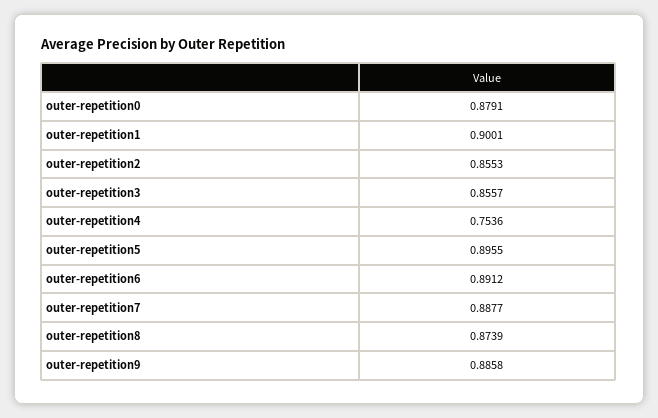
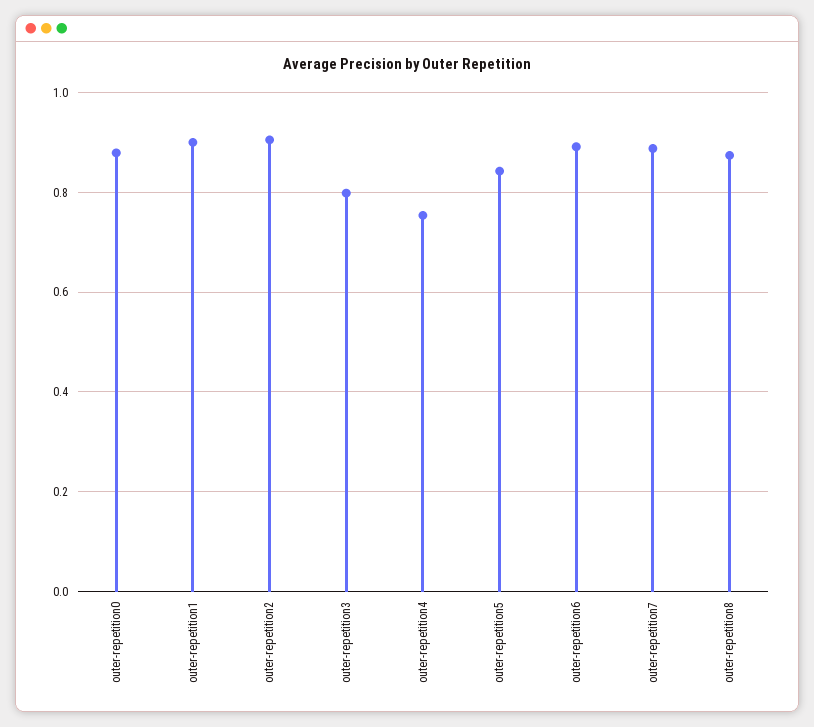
  {
    "outer-repetition0": 0.8791,
    "outer-repetition1": 0.9001,
-   "outer-repetition2": 0.8553,
+   "outer-repetition2": 0.9,
-   "outer-repetition3": 0.8557,
+   "outer-repetition3": 0.8,
    "outer-repetition4": 0.7536,
-   "outer-repetition5": 0.8955,
+   "outer-repetition5": 0.84,
    "outer-repetition6": 0.8912,
    "outer-repetition7": 0.8877,
-   "outer-repetition8": 0.8739,
+   "outer-repetition8": 0.8739
-   "outer-repetition9": 0.8858
  }

